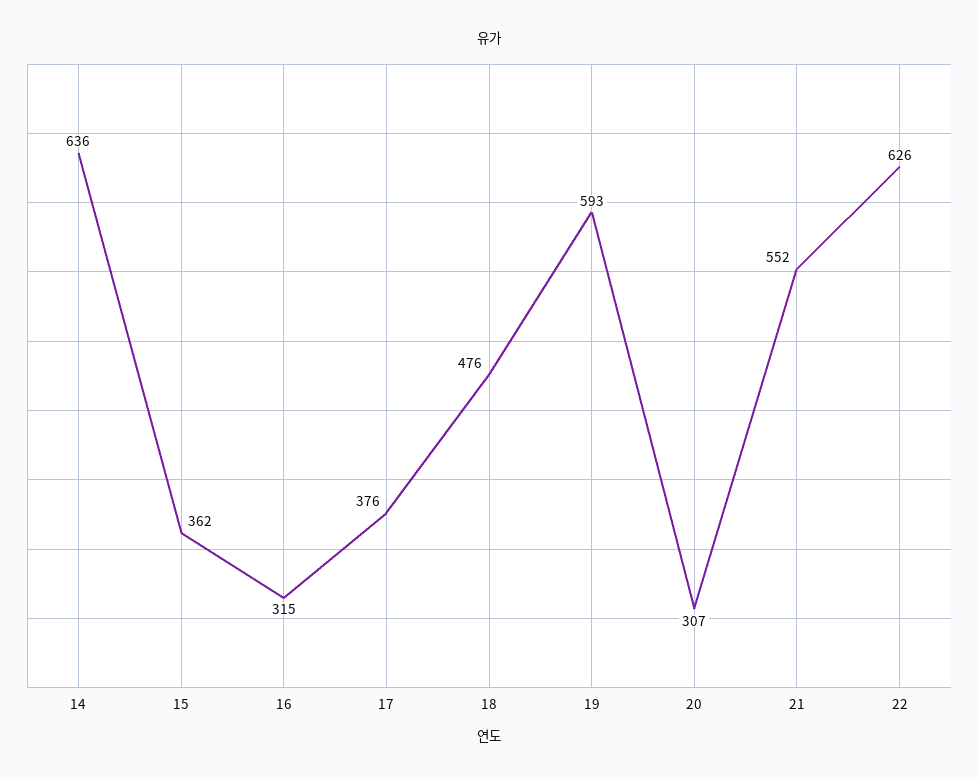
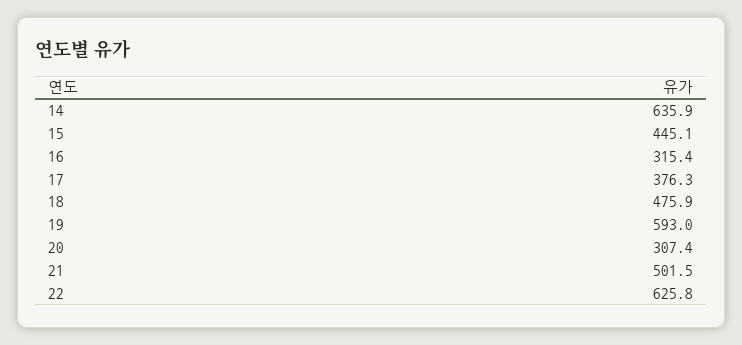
  {
    "14": 635.9,
-   "15": 362,
+   "15": 445.1,
    "16": 315.4,
    "17": 376.3,
    "18": 475.9,
    "19": 593,
    "20": 307.4,
-   "21": 552,
+   "21": 501.5,
    "22": 625.8
  }

